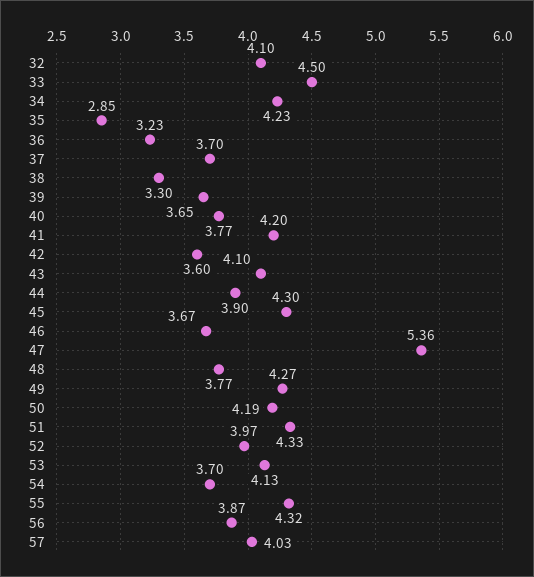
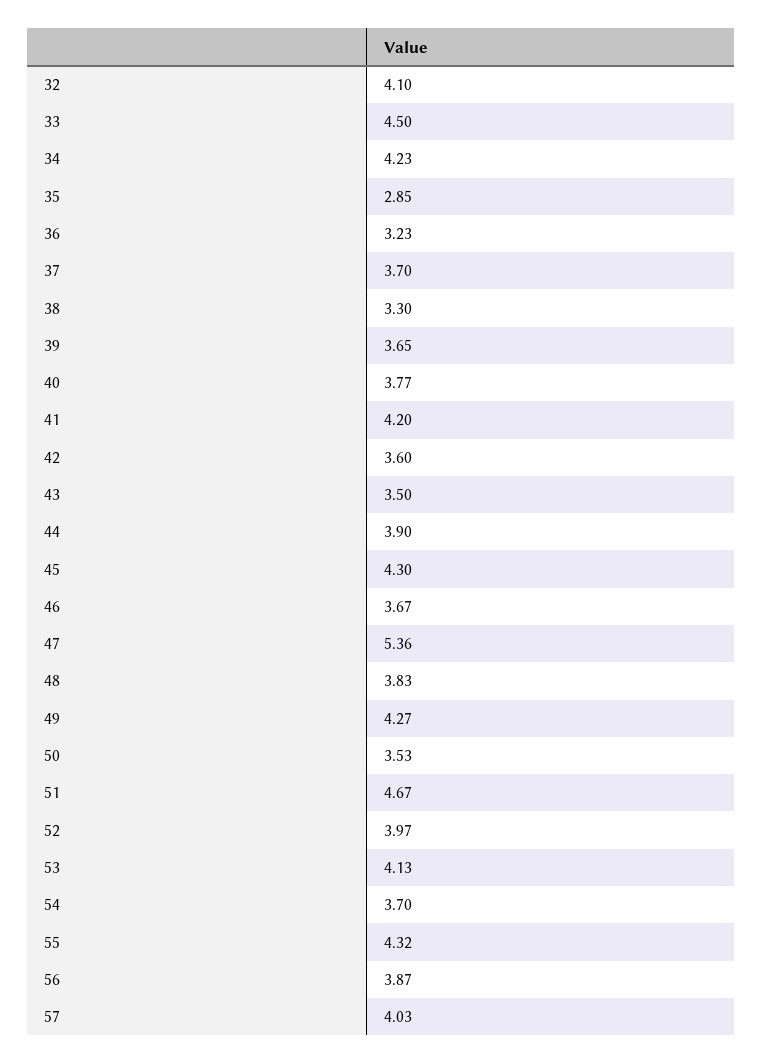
  {
    "32": 4.1,
    "33": 4.5,
    "34": 4.23,
    "35": 2.85,
    "36": 3.23,
    "37": 3.7,
    "38": 3.3,
    "39": 3.65,
    "40": 3.77,
    "41": 4.2,
    "42": 3.6,
-   "43": 4.1,
+   "43": 3.5,
    "44": 3.9,
    "45": 4.3,
    "46": 3.67,
    "47": 5.36,
-   "48": 3.77,
+   "48": 3.83,
    "49": 4.27,
-   "50": 4.19,
+   "50": 3.53,
-   "51": 4.33,
+   "51": 4.67,
    "52": 3.97,
    "53": 4.13,
    "54": 3.7,
    "55": 4.32,
    "56": 3.87,
    "57": 4.03
  }

